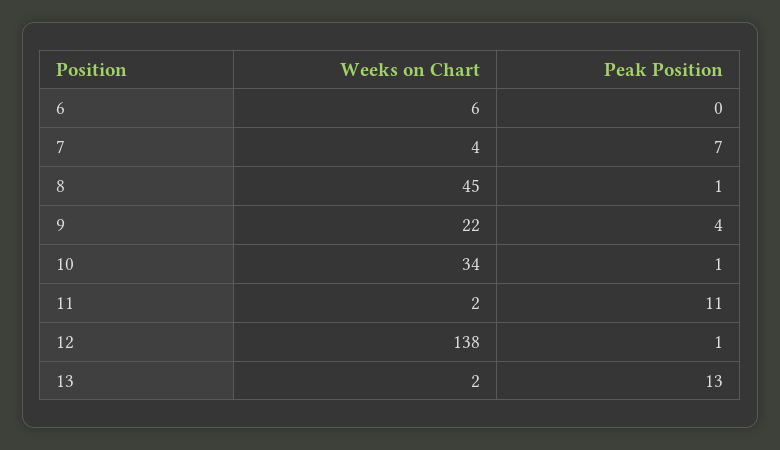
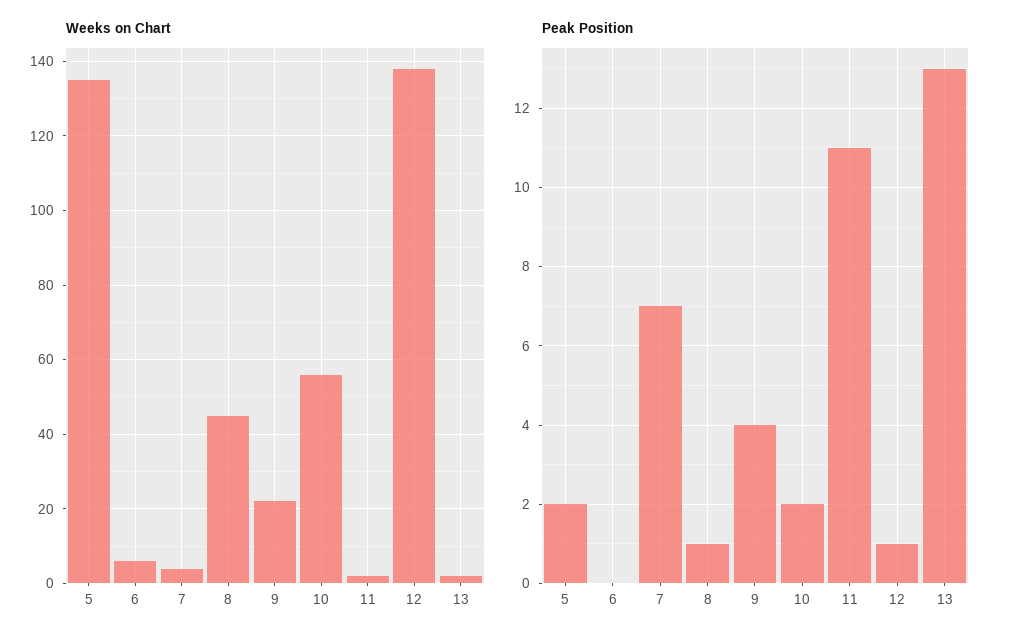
  {
    "Weeks on Chart": {
      "6": 6,
      "7": 4,
      "8": 45,
      "9": 22,
-     "10": 34,
+     "10": 55,
      "11": 2,
      "12": 138,
-     "13": 2
+     "13": 2,
+     "5": 135
    },
    "Peak Position": {
      "6": 0,
      "7": 7,
      "8": 1,
      "9": 4,
-     "10": 1,
+     "10": 2,
      "11": 11,
      "12": 1,
-     "13": 13
+     "13": 13,
+     "5": 2
    }
  }

